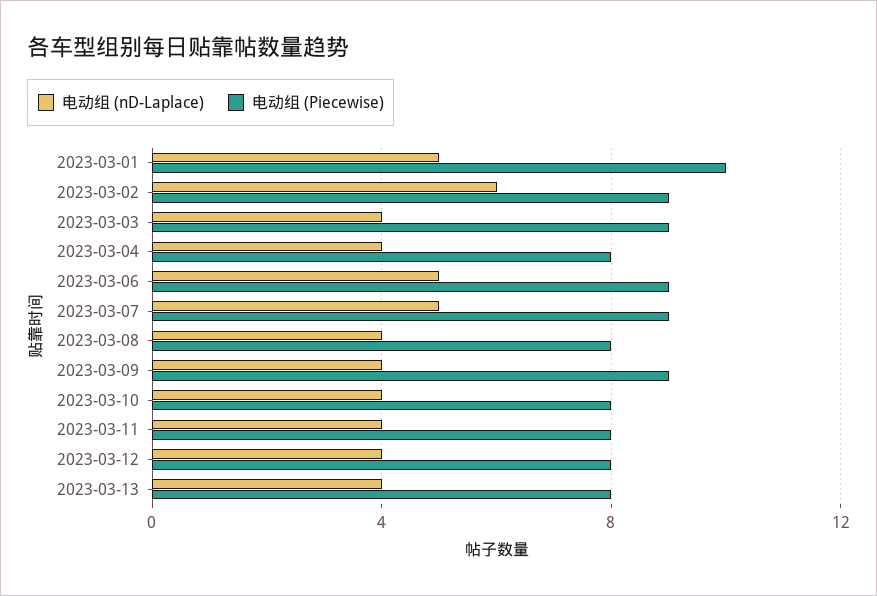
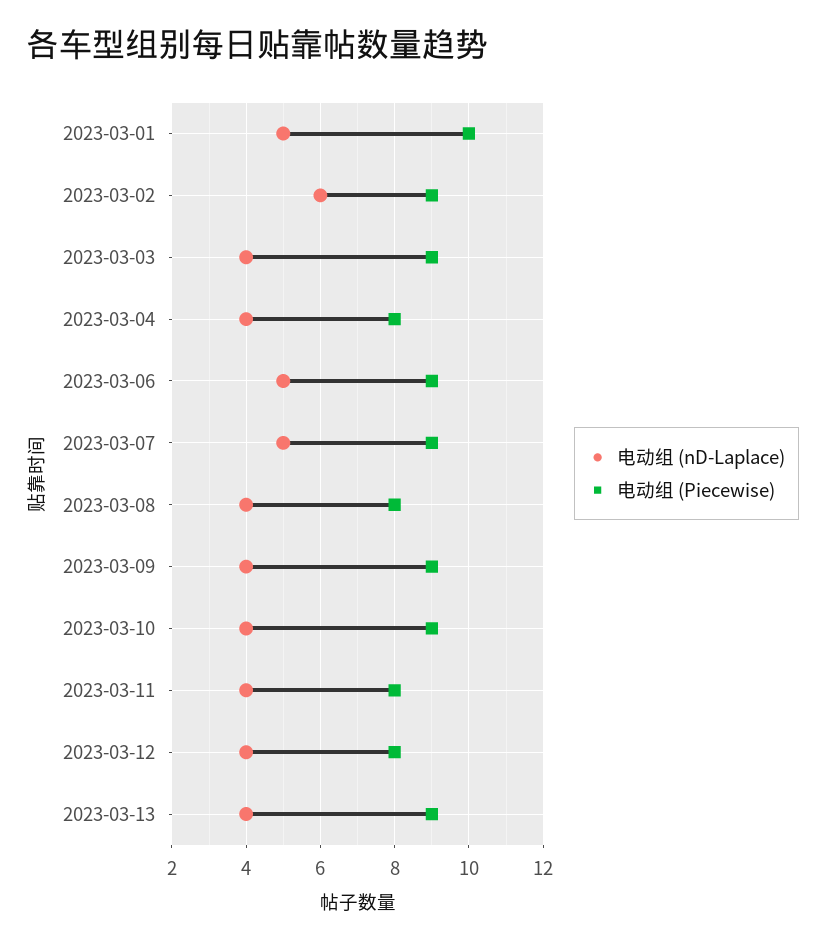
  {
    "电动组 (nD-Laplace)": {
      "2023-03-01": 5,
      "2023-03-02": 6,
      "2023-03-03": 4,
      "2023-03-04": 4,
      "2023-03-06": 5,
      "2023-03-07": 5,
      "2023-03-08": 4,
      "2023-03-09": 4,
      "2023-03-10": 4,
      "2023-03-11": 4,
      "2023-03-12": 4,
      "2023-03-13": 4
    },
    "电动组 (Piecewise)": {
      "2023-03-01": 10,
      "2023-03-02": 9,
      "2023-03-03": 9,
      "2023-03-04": 8,
      "2023-03-06": 9,
      "2023-03-07": 9,
      "2023-03-08": 8,
      "2023-03-09": 9,
-     "2023-03-10": 8,
+     "2023-03-10": 9,
      "2023-03-11": 8,
      "2023-03-12": 8,
-     "2023-03-13": 8
+     "2023-03-13": 9
    }
  }

